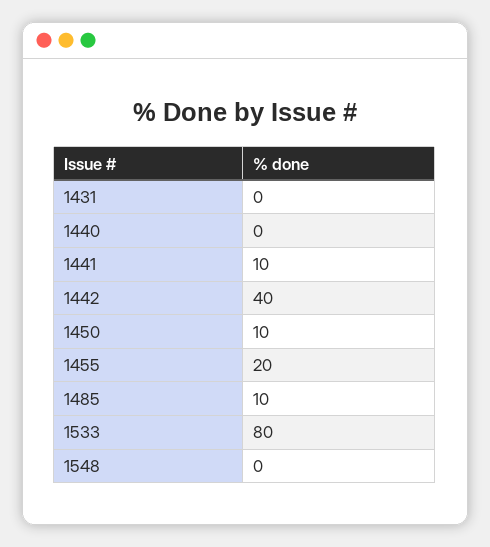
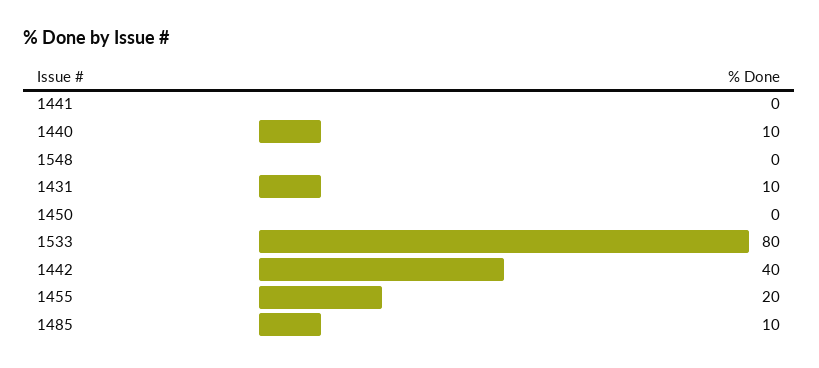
  {
-   "1431": 0,
+   "1431": 10,
-   "1440": 0,
+   "1440": 10,
-   "1441": 10,
+   "1441": 0,
    "1442": 40,
-   "1450": 10,
+   "1450": 0,
    "1455": 20,
    "1485": 10,
    "1533": 80,
    "1548": 0
  }

